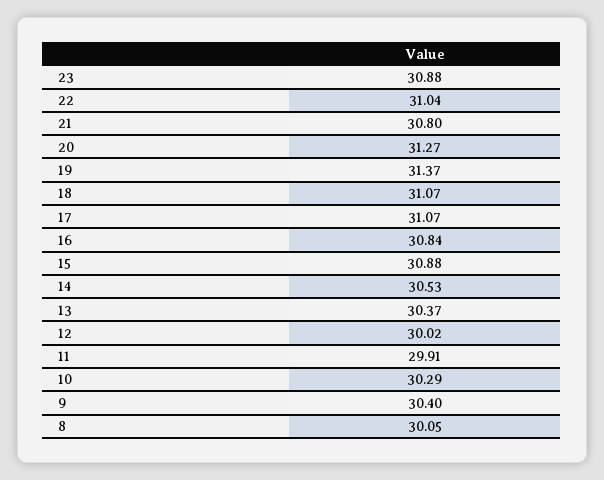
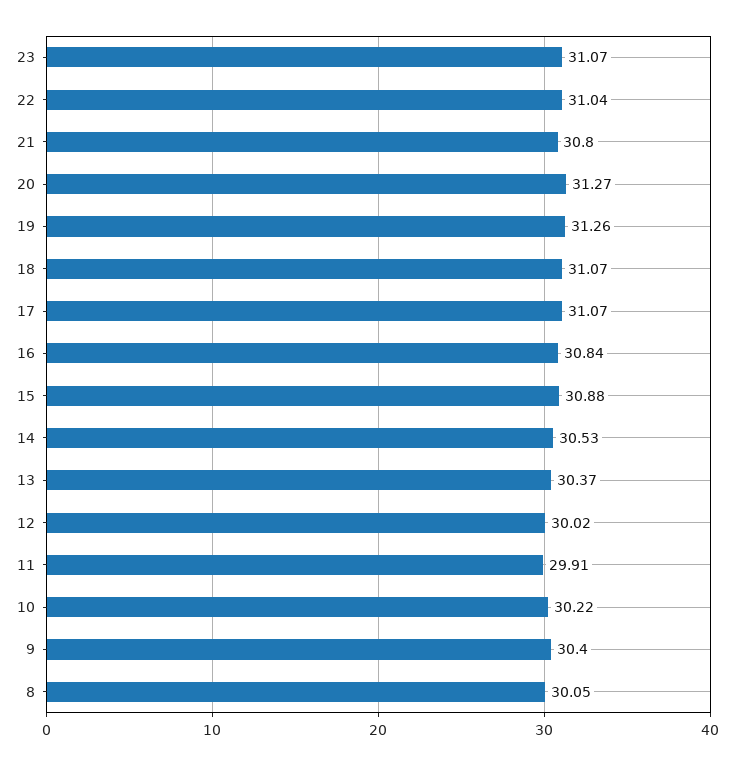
  {
-   "23": 30.88,
+   "23": 31.07,
    "22": 31.04,
    "21": 30.8,
    "20": 31.27,
-   "19": 31.37,
+   "19": 31.26,
    "18": 31.07,
    "17": 31.07,
    "16": 30.84,
    "15": 30.88,
    "14": 30.53,
    "13": 30.37,
    "12": 30.02,
    "11": 29.91,
-   "10": 30.29,
+   "10": 30.22,
    "9": 30.4,
    "8": 30.05
  }

